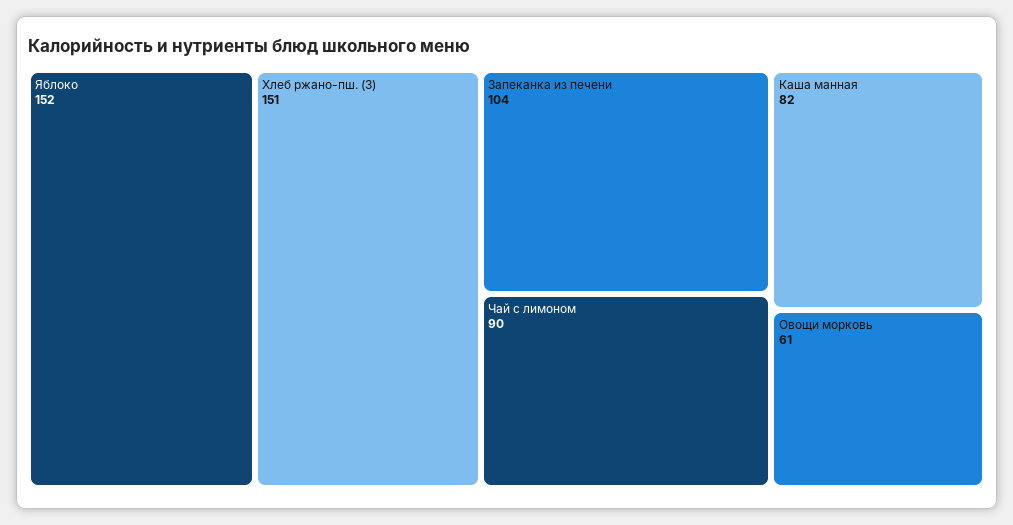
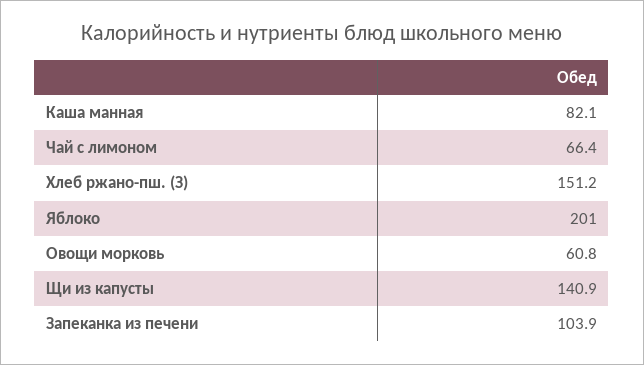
  {
-   "Яблоко": 152,
+   "Яблоко": 201,
    "Хлеб ржано-пш. (З)": 151.2,
    "Запеканка из печени": 103.9,
-   "Чай с лимоном": 90,
+   "Чай с лимоном": 66.4,
    "Каша манная": 82.1,
-   "Овощи морковь": 60.8
+   "Овощи морковь": 60.8,
+   "Щи из капусты": 140.9
  }

